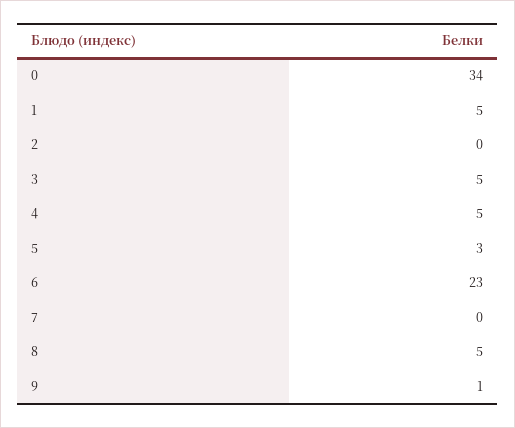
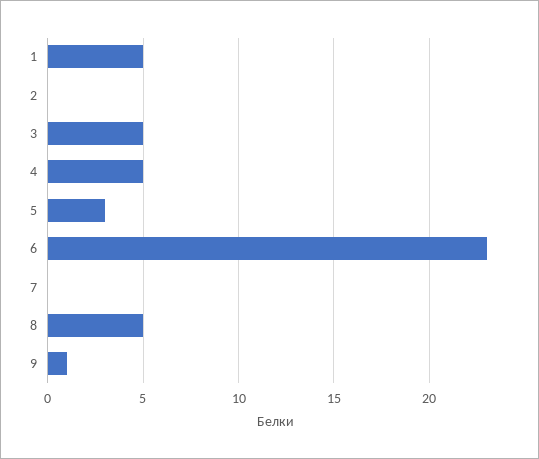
  {
-   "0": 34,
    "1": 5,
    "2": 0,
    "3": 5,
    "4": 5,
    "5": 3,
    "6": 23,
    "7": 0,
    "8": 5,
    "9": 1
  }

